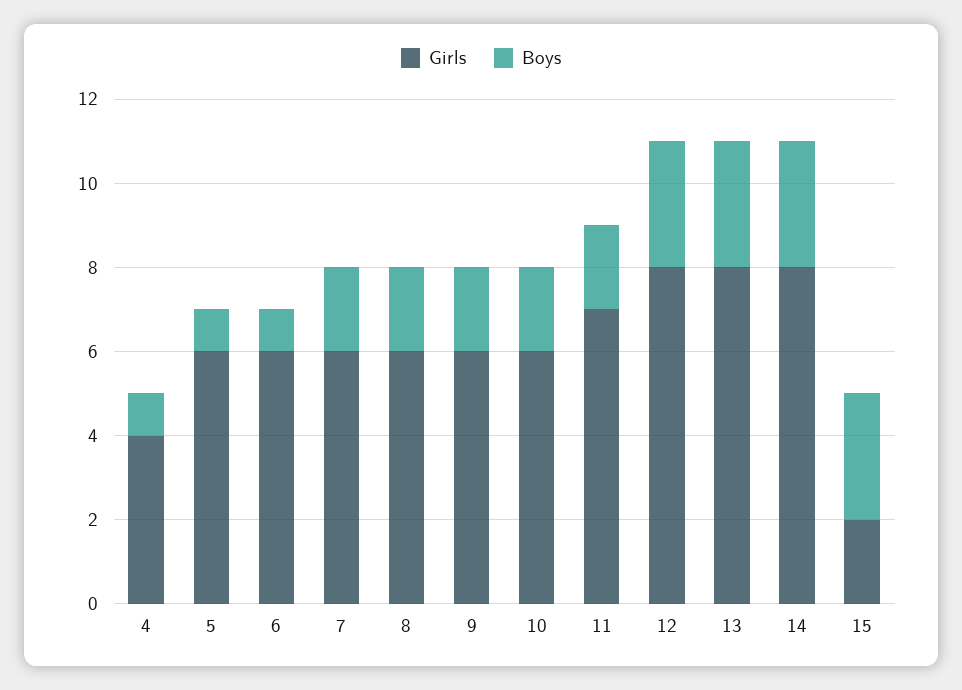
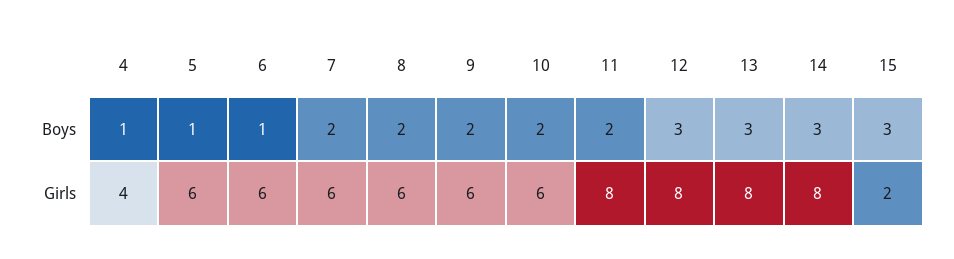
  {
    "Girls": {
      "4": 4,
      "5": 6,
      "6": 6,
      "7": 6,
      "8": 6,
      "9": 6,
      "10": 6,
-     "11": 7,
+     "11": 8,
      "12": 8,
      "13": 8,
      "14": 8,
      "15": 2
    },
    "Boys": {
      "4": 1,
      "5": 1,
      "6": 1,
      "7": 2,
      "8": 2,
      "9": 2,
      "10": 2,
      "11": 2,
      "12": 3,
      "13": 3,
      "14": 3,
      "15": 3
    }
  }

